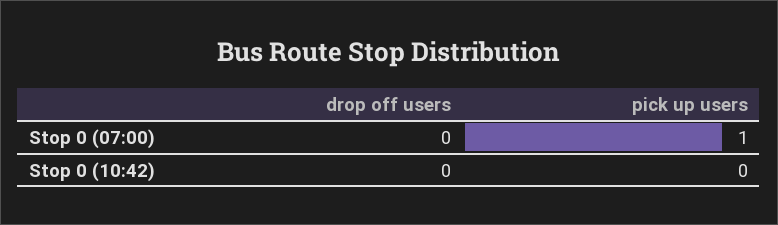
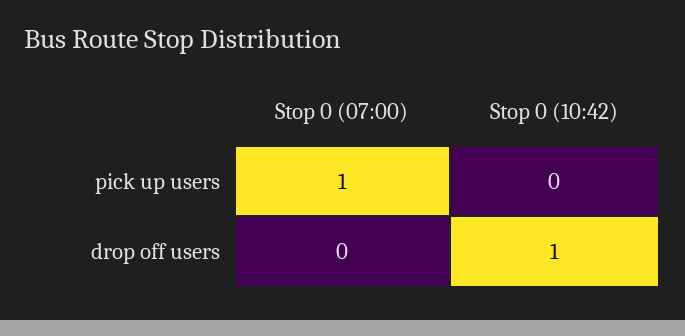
  {
    "drop off users": {
      "Stop 0 (07:00)": 0,
-     "Stop 0 (10:42)": 0
+     "Stop 0 (10:42)": 1
    },
    "pick up users": {
      "Stop 0 (07:00)": 1,
      "Stop 0 (10:42)": 0
    }
  }

